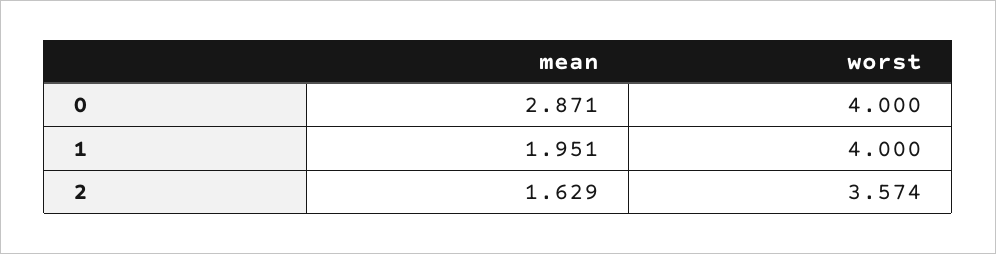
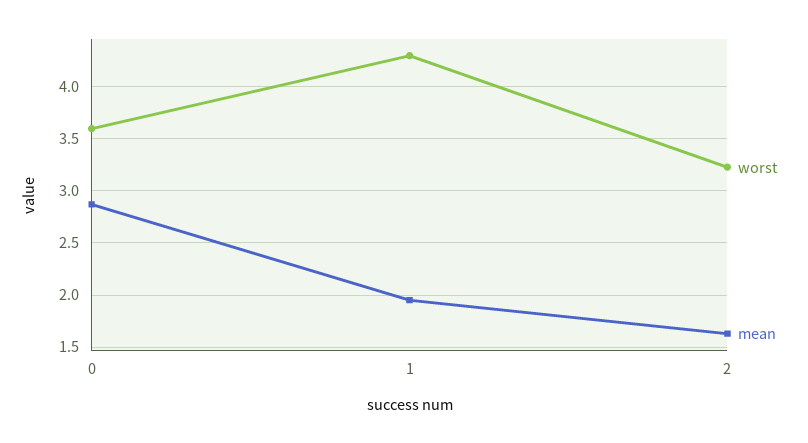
  {
    "mean": {
      "0": 2.871,
      "1": 1.951,
      "2": 1.629
    },
    "worst": {
-     "0": 4,
+     "0": 3.6,
-     "1": 4,
+     "1": 4.3,
-     "2": 3.574
+     "2": 3.2
    }
  }

